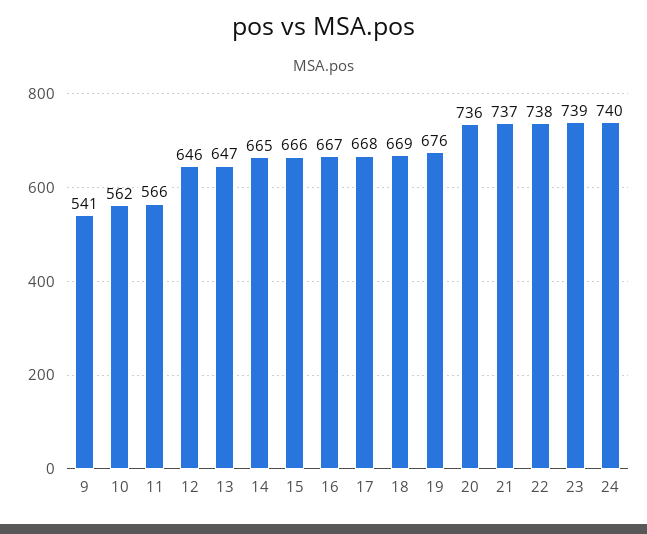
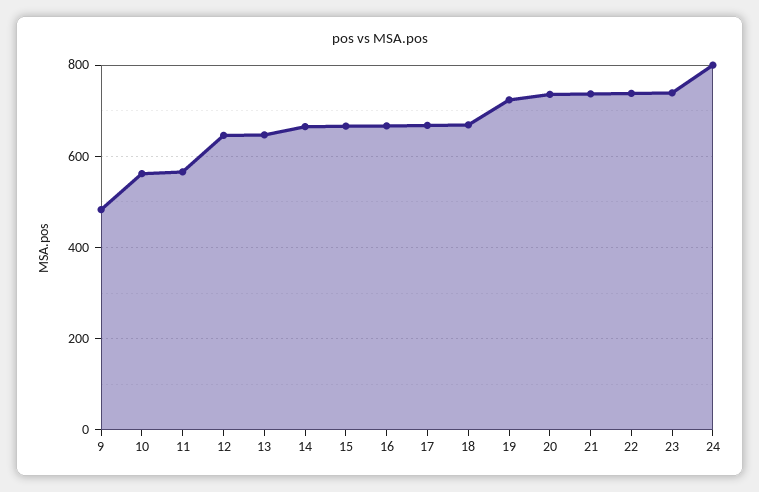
  {
-   "9": 541,
+   "9": 480,
    "10": 562,
    "11": 566,
    "12": 646,
    "13": 647,
    "14": 665,
    "15": 666,
    "16": 667,
    "17": 668,
    "18": 669,
-   "19": 676,
+   "19": 720,
    "20": 736,
    "21": 737,
    "22": 738,
    "23": 739,
-   "24": 740
+   "24": 800
  }

